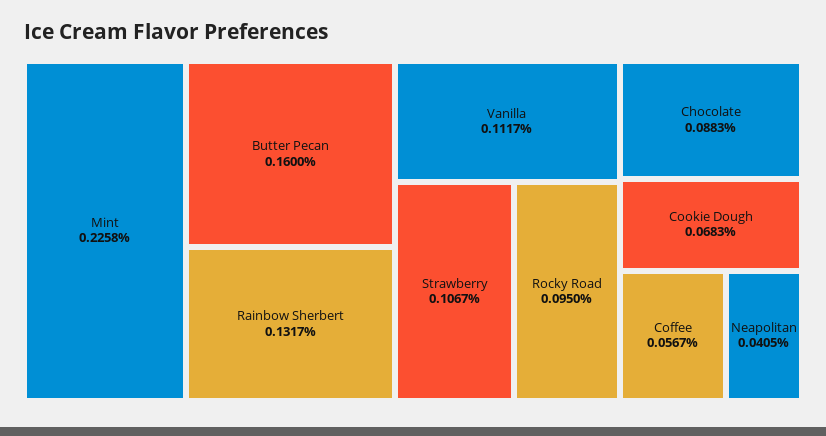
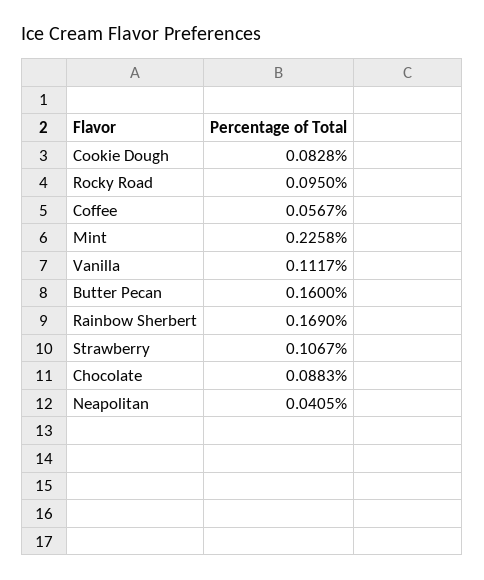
  {
    "Mint": 0.2258,
    "Butter Pecan": 0.16,
-   "Rainbow Sherbert": 0.1317,
+   "Rainbow Sherbert": 0.169,
    "Vanilla": 0.1117,
    "Strawberry": 0.1067,
    "Rocky Road": 0.095,
    "Chocolate": 0.0883,
-   "Cookie Dough": 0.0683,
+   "Cookie Dough": 0.0828,
    "Coffee": 0.0567,
    "Neapolitan": 0.0405
  }

